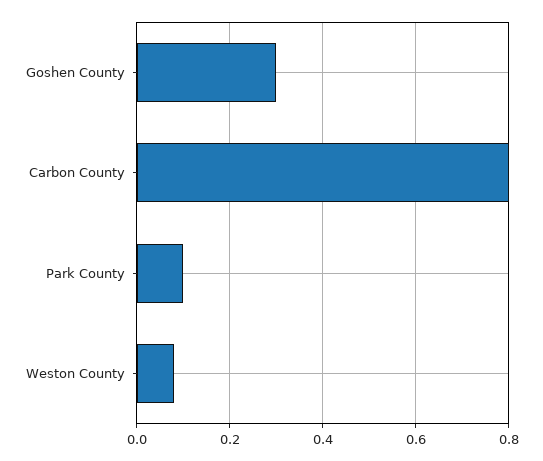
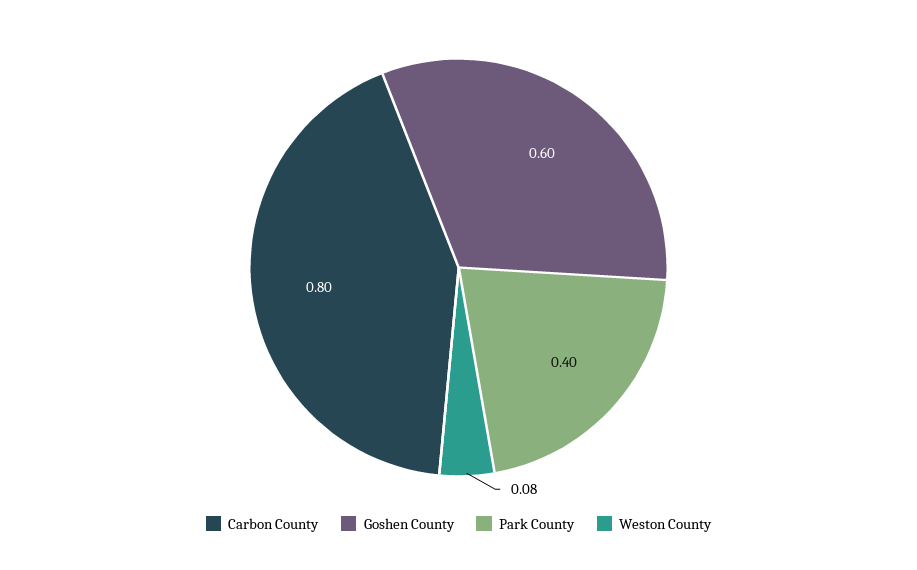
  {
-   "Goshen County": 0.3,
+   "Goshen County": 0.6,
    "Carbon County": 0.8,
-   "Park County": 0.1,
+   "Park County": 0.4,
    "Weston County": 0.08
  }

